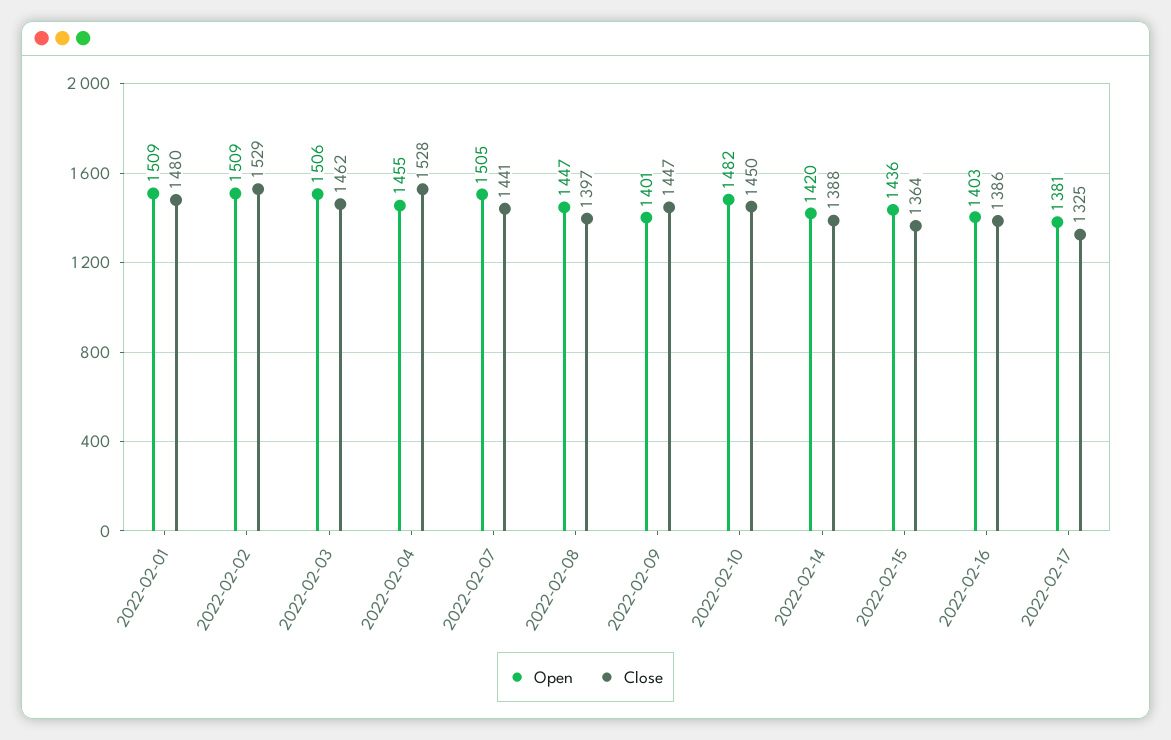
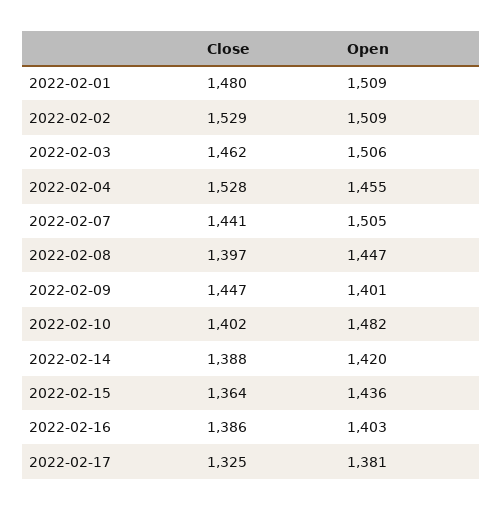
  {
    "Open": {
      "2022-02-01": 1509,
      "2022-02-02": 1509,
      "2022-02-03": 1506,
      "2022-02-04": 1455,
      "2022-02-07": 1505,
      "2022-02-08": 1447,
      "2022-02-09": 1401,
      "2022-02-10": 1482,
      "2022-02-14": 1420,
      "2022-02-15": 1436,
      "2022-02-16": 1403,
      "2022-02-17": 1381
    },
    "Close": {
      "2022-02-01": 1480,
      "2022-02-02": 1529,
      "2022-02-03": 1462,
      "2022-02-04": 1528,
      "2022-02-07": 1441,
      "2022-02-08": 1397,
      "2022-02-09": 1447,
-     "2022-02-10": 1450,
+     "2022-02-10": 1402,
      "2022-02-14": 1388,
      "2022-02-15": 1364,
      "2022-02-16": 1386,
      "2022-02-17": 1325
    }
  }

